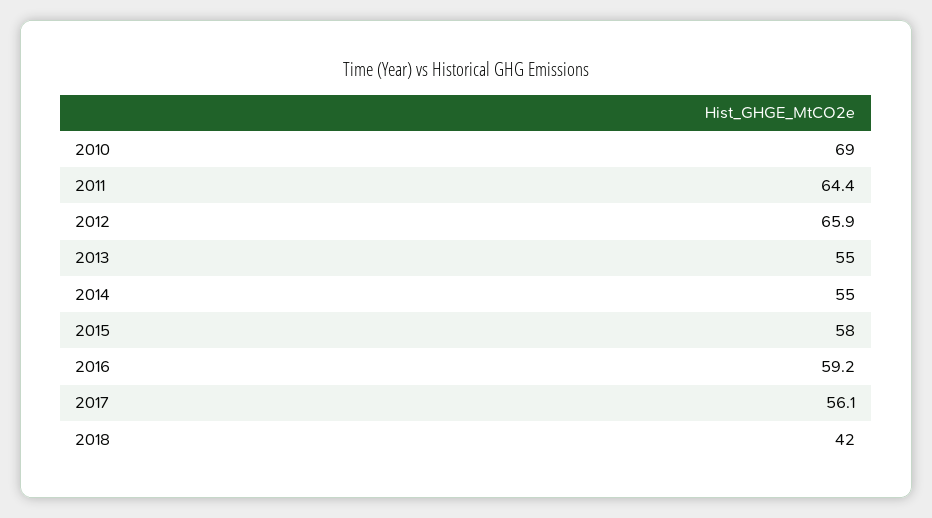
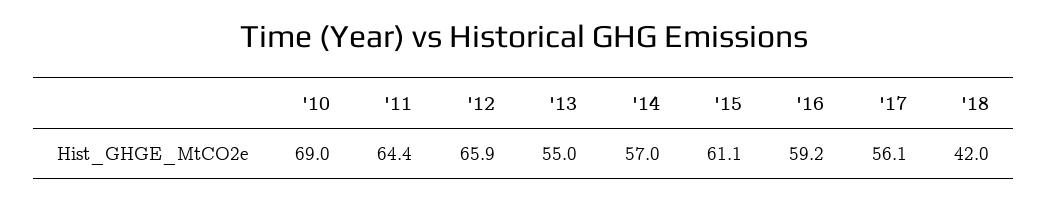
  {
    "2010": 69,
    "2011": 64.4,
    "2012": 65.9,
    "2013": 55,
-   "2014": 55,
+   "2014": 57,
-   "2015": 58,
+   "2015": 61.1,
    "2016": 59.2,
    "2017": 56.1,
    "2018": 42
  }

